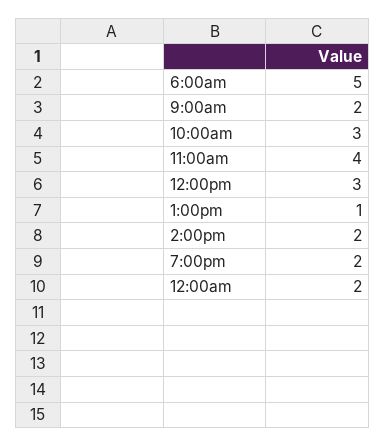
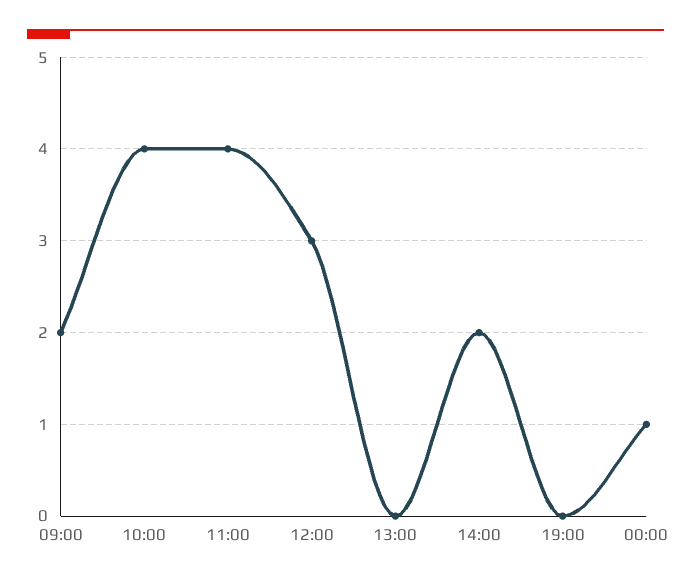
  {
-   "6:00am": 5,
    "9:00am": 2,
-   "10:00am": 3,
+   "10:00am": 4,
    "11:00am": 4,
    "12:00pm": 3,
-   "1:00pm": 1,
+   "1:00pm": 0,
    "2:00pm": 2,
-   "7:00pm": 2,
+   "7:00pm": 0,
-   "12:00am": 2
+   "12:00am": 1
  }

